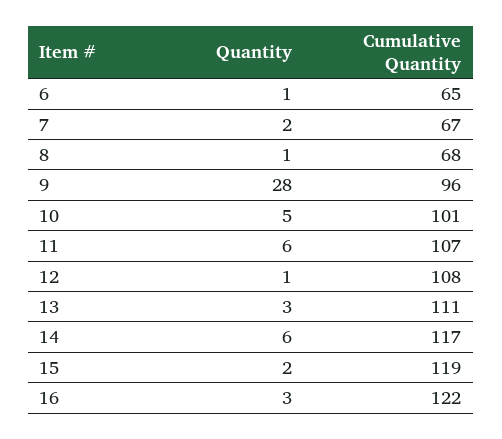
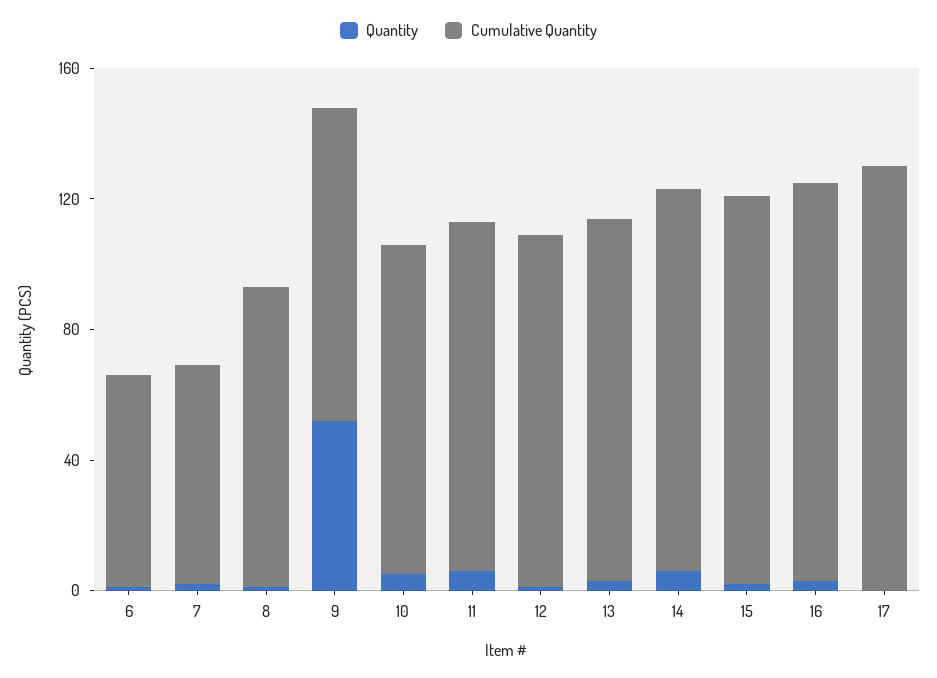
  {
    "Quantity": {
      "6": 1,
      "7": 2,
      "8": 1,
-     "9": 28,
+     "9": 50,
      "10": 5,
      "11": 6,
      "12": 1,
      "13": 3,
      "14": 6,
      "15": 2,
-     "16": 3
+     "16": 3,
+     "17": 0
    },
    "Cumulative Quantity": {
      "6": 65,
      "7": 67,
-     "8": 68,
+     "8": 90,
      "9": 96,
      "10": 101,
      "11": 107,
      "12": 108,
      "13": 111,
      "14": 117,
      "15": 119,
-     "16": 122
+     "16": 122,
+     "17": 130
    }
  }

